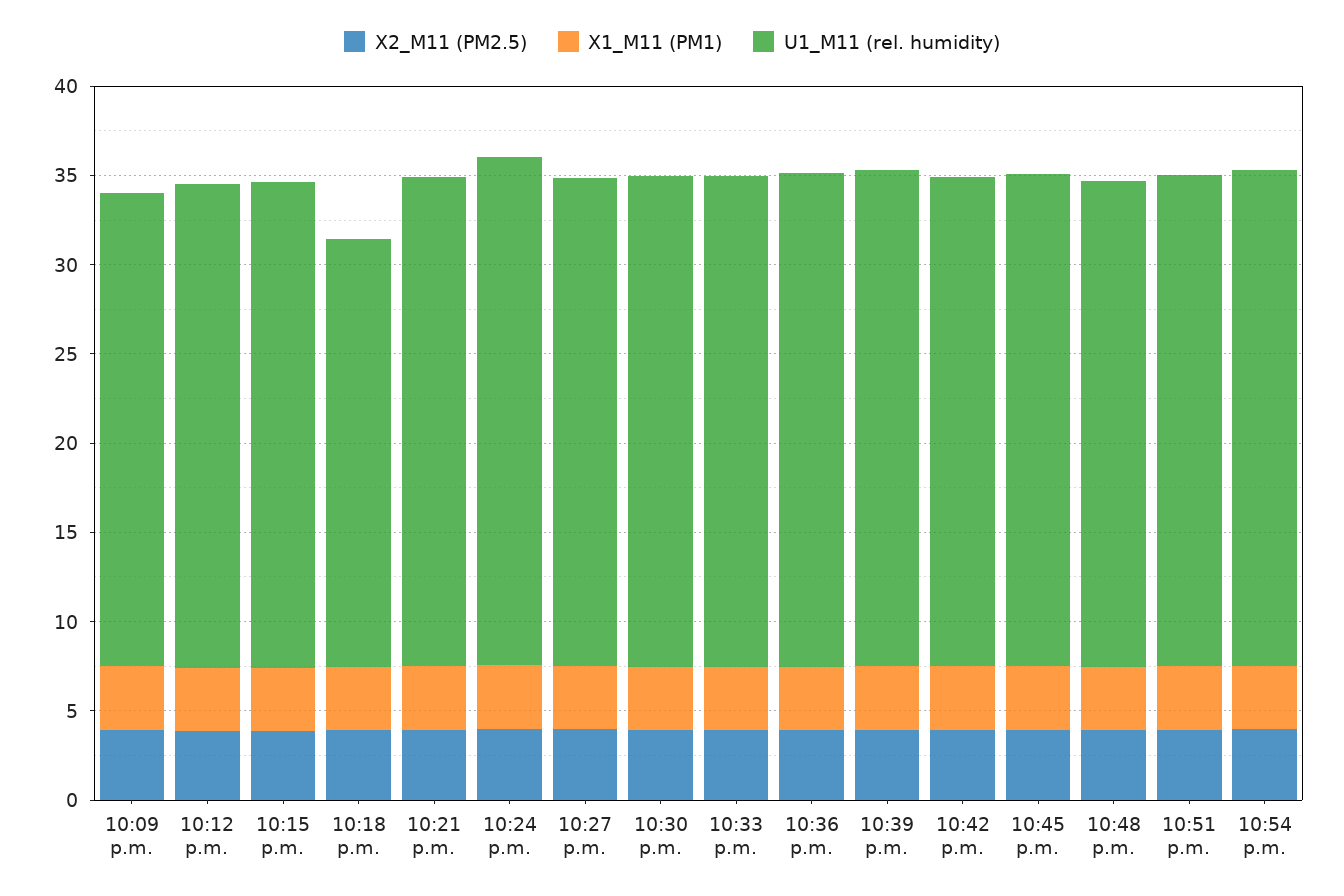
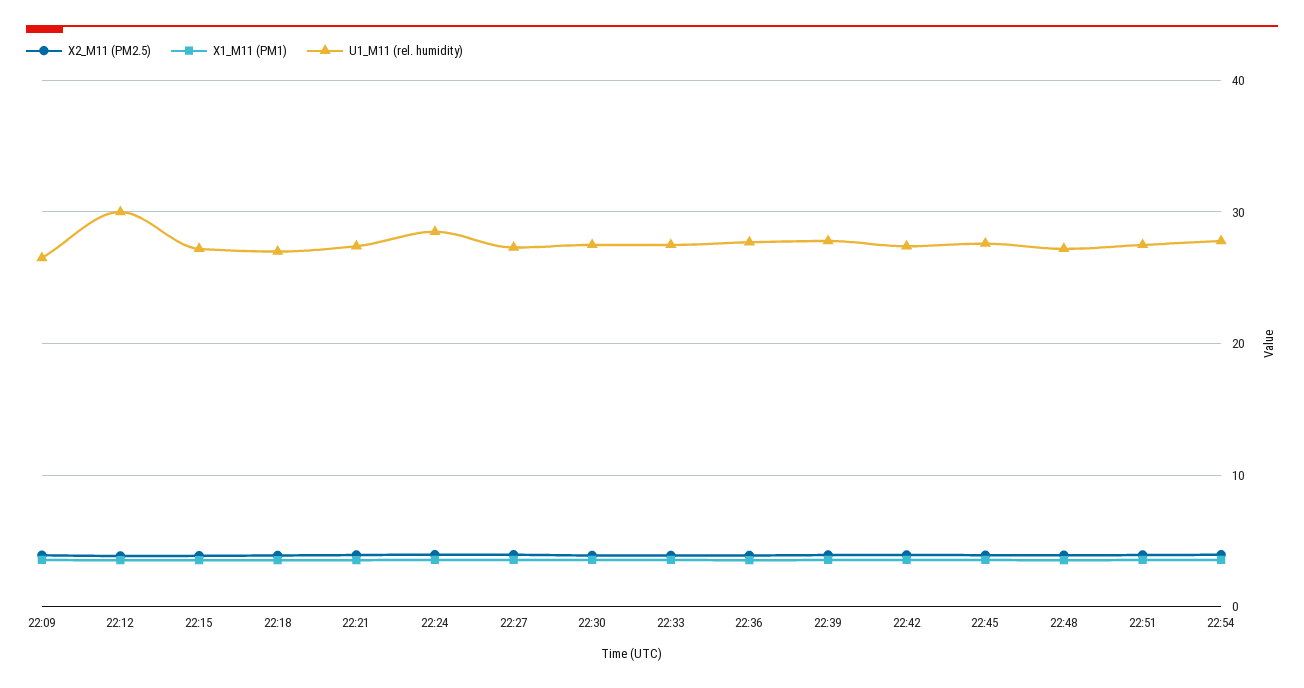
  {
    "X2_M11 (PM2.5)": {
      "10:09 p.m.": 4,
      "10:12 p.m.": 4,
      "10:15 p.m.": 4,
      "10:18 p.m.": 4,
      "10:21 p.m.": 4,
      "10:24 p.m.": 4,
      "10:27 p.m.": 4,
      "10:30 p.m.": 4,
      "10:33 p.m.": 4,
      "10:36 p.m.": 4,
      "10:39 p.m.": 4,
      "10:42 p.m.": 4,
      "10:45 p.m.": 4,
      "10:48 p.m.": 4,
      "10:51 p.m.": 4,
      "10:54 p.m.": 4
    },
    "X1_M11 (PM1)": {
      "10:09 p.m.": 4,
      "10:12 p.m.": 4,
      "10:15 p.m.": 4,
      "10:18 p.m.": 4,
      "10:21 p.m.": 4,
      "10:24 p.m.": 4,
      "10:27 p.m.": 4,
      "10:30 p.m.": 4,
      "10:33 p.m.": 4,
      "10:36 p.m.": 4,
      "10:39 p.m.": 4,
      "10:42 p.m.": 4,
      "10:45 p.m.": 4,
      "10:48 p.m.": 4,
      "10:51 p.m.": 4,
      "10:54 p.m.": 4
    },
    "U1_M11 (rel. humidity)": {
      "10:09 p.m.": 27,
-     "10:12 p.m.": 27,
+     "10:12 p.m.": 30,
      "10:15 p.m.": 27,
-     "10:18 p.m.": 24,
+     "10:18 p.m.": 27,
      "10:21 p.m.": 27,
      "10:24 p.m.": 29,
      "10:27 p.m.": 27,
      "10:30 p.m.": 28,
      "10:33 p.m.": 28,
      "10:36 p.m.": 28,
      "10:39 p.m.": 28,
      "10:42 p.m.": 27,
      "10:45 p.m.": 28,
      "10:48 p.m.": 27,
      "10:51 p.m.": 28,
      "10:54 p.m.": 28
    }
  }

